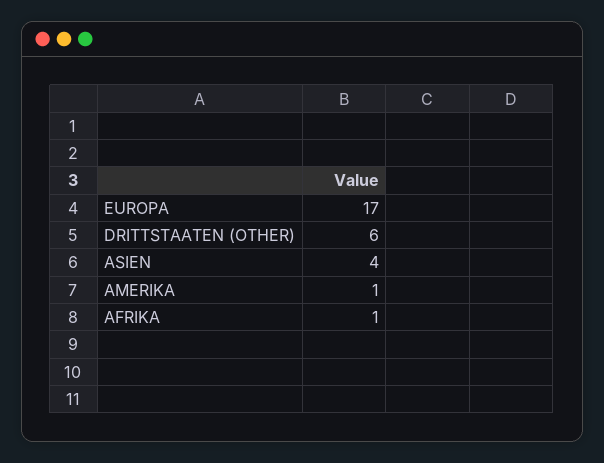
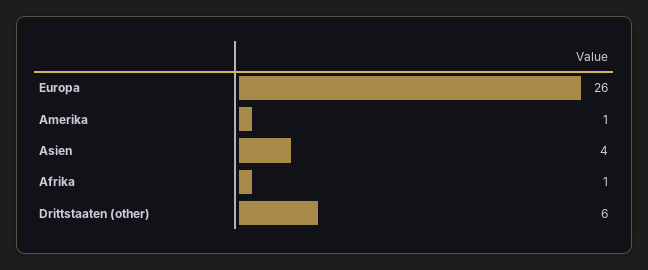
  {
-   "EUROPA": 17,
+   "EUROPA": 26,
    "DRITTSTAATEN (OTHER)": 6,
    "ASIEN": 4,
    "AMERIKA": 1,
    "AFRIKA": 1
  }

